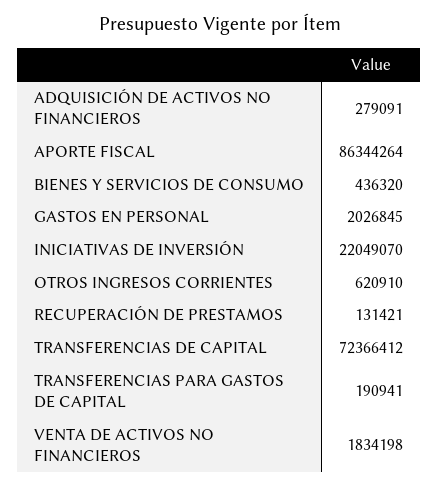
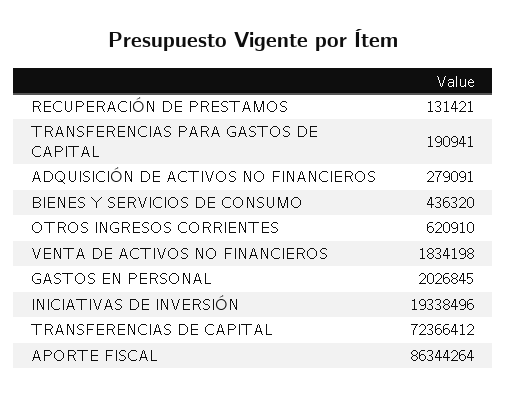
  {
    "ADQUISICIÓN DE ACTIVOS NO FINANCIEROS": 279091,
    "APORTE FISCAL": 86344264,
    "BIENES Y SERVICIOS DE CONSUMO": 436320,
    "GASTOS EN PERSONAL": 2026845,
-   "INICIATIVAS DE INVERSIÓN": 22049070,
+   "INICIATIVAS DE INVERSIÓN": 19338496,
    "OTROS INGRESOS CORRIENTES": 620910,
    "RECUPERACIÓN DE PRESTAMOS": 131421,
    "TRANSFERENCIAS DE CAPITAL": 72366412,
    "TRANSFERENCIAS PARA GASTOS DE CAPITAL": 190941,
    "VENTA DE ACTIVOS NO FINANCIEROS": 1834198
  }

